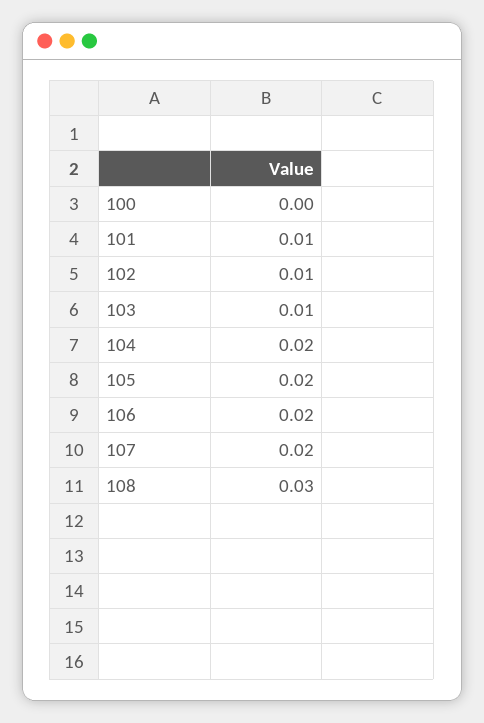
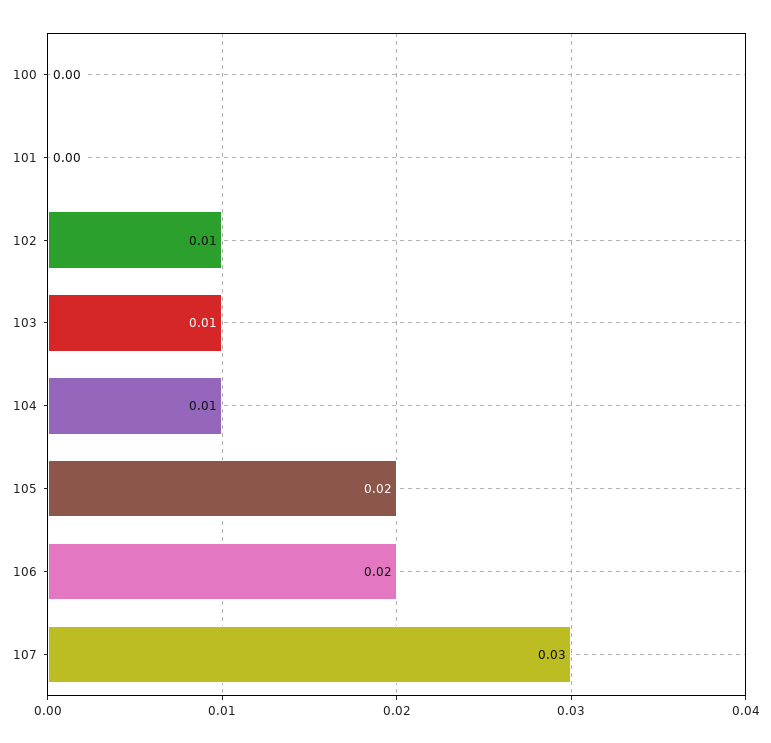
  {
    "100": 0,
-   "101": 0.01,
+   "101": 0,
    "102": 0.01,
    "103": 0.01,
-   "104": 0.02,
+   "104": 0.01,
    "105": 0.02,
    "106": 0.02,
-   "107": 0.02,
+   "107": 0.03
-   "108": 0.03
  }

